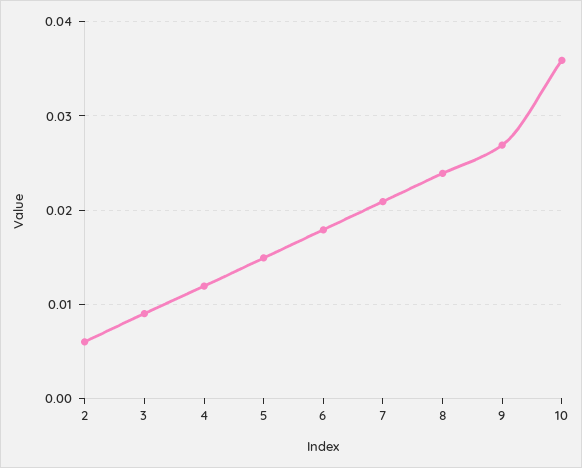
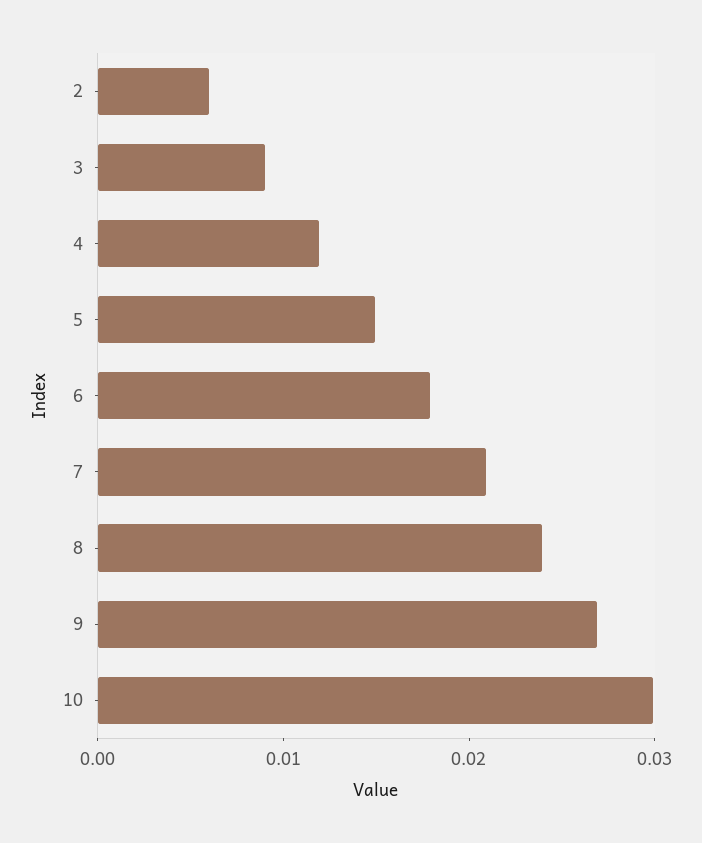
  {
    "2": 0.006,
    "3": 0.009,
    "4": 0.012,
    "5": 0.015,
    "6": 0.018,
    "7": 0.021,
    "8": 0.024,
    "9": 0.027,
-   "10": 0.036
+   "10": 0.03
  }

